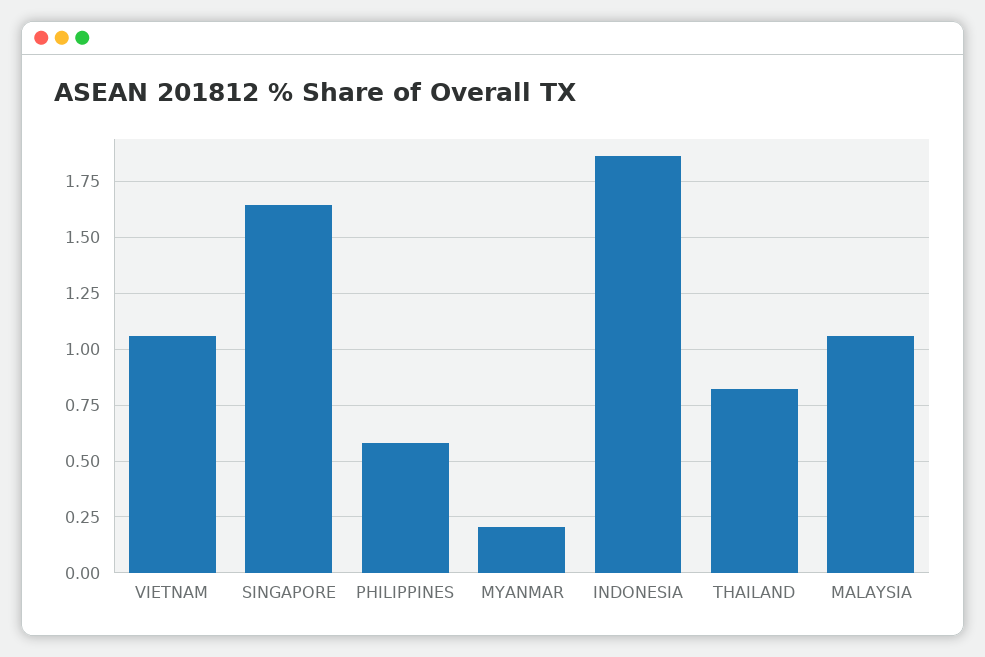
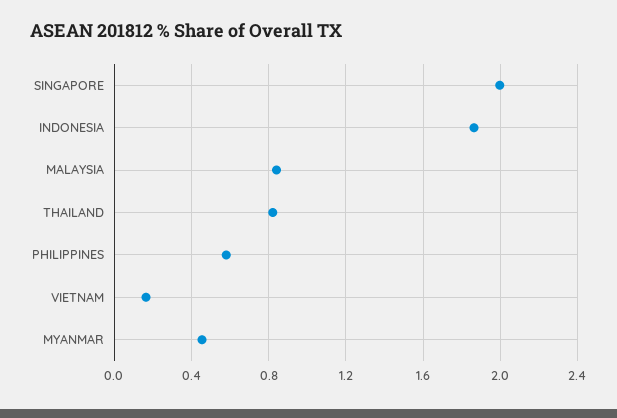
  {
-   "VIETNAM": 1.05,
+   "VIETNAM": 0.15,
-   "SINGAPORE": 1.65,
+   "SINGAPORE": 2,
    "PHILIPPINES": 0.6,
-   "MYANMAR": 0.2,
+   "MYANMAR": 0.45,
    "INDONESIA": 1.85,
    "THAILAND": 0.8,
-   "MALAYSIA": 1.05
+   "MALAYSIA": 0.85
  }

